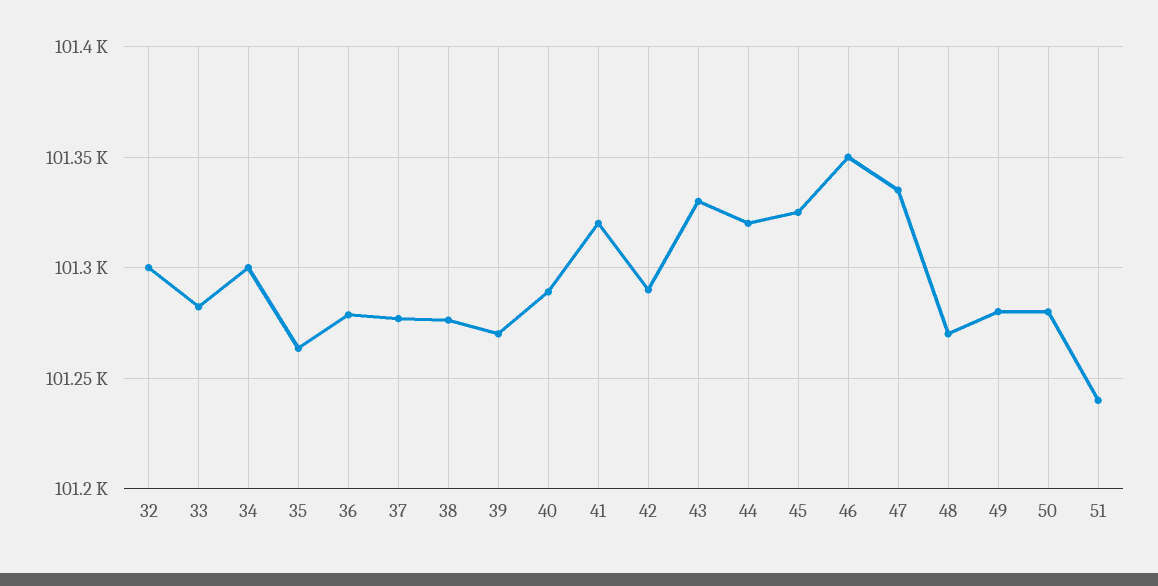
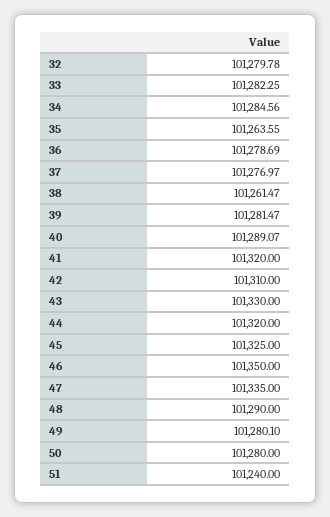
  {
-   "32": 101300,
+   "32": 101279.78,
    "33": 101282.25,
-   "34": 101300,
+   "34": 101284.56,
    "35": 101263.55,
    "36": 101278.69,
    "37": 101276.97,
-   "38": 101275,
+   "38": 101261.47,
-   "39": 101270,
+   "39": 101281.47,
    "40": 101289.07,
    "41": 101320,
-   "42": 101290,
+   "42": 101310,
    "43": 101330,
    "44": 101320,
    "45": 101325,
    "46": 101350,
    "47": 101335,
-   "48": 101270,
+   "48": 101290,
    "49": 101280.1,
    "50": 101280,
    "51": 101240
  }

